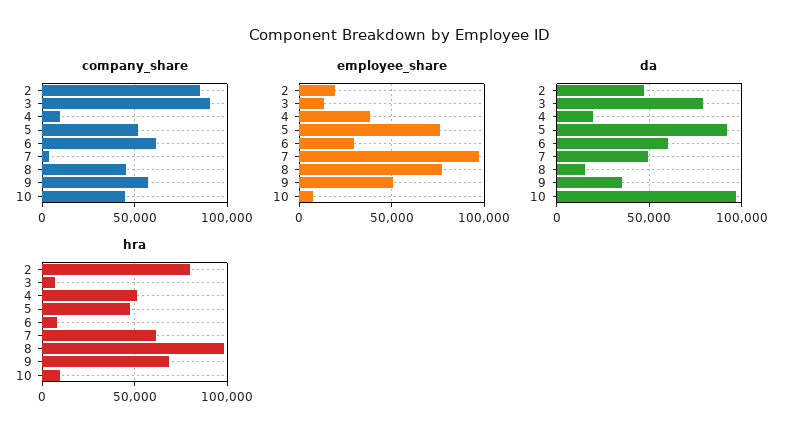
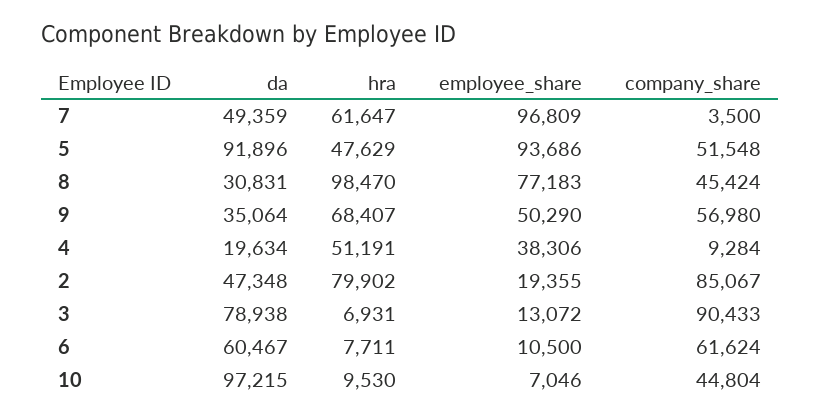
  {
    "company_share": {
      "2": 85067,
      "3": 90433,
      "4": 9284,
      "5": 51548,
      "6": 61624,
      "7": 3500,
      "8": 45424,
      "9": 56980,
      "10": 44804
    },
    "employee_share": {
      "2": 19355,
      "3": 13072,
      "4": 38306,
-     "5": 75000,
+     "5": 93686,
-     "6": 30000,
+     "6": 10500,
      "7": 96809,
      "8": 77183,
      "9": 50290,
      "10": 7046
    },
    "da": {
      "2": 47348,
      "3": 78938,
      "4": 19634,
      "5": 91896,
      "6": 60467,
      "7": 49359,
-     "8": 15000,
+     "8": 30831,
      "9": 35064,
      "10": 97215
    },
    "hra": {
      "2": 79902,
      "3": 6931,
      "4": 51191,
      "5": 47629,
      "6": 7711,
      "7": 61647,
      "8": 98470,
      "9": 68407,
      "10": 9530
    }
  }

